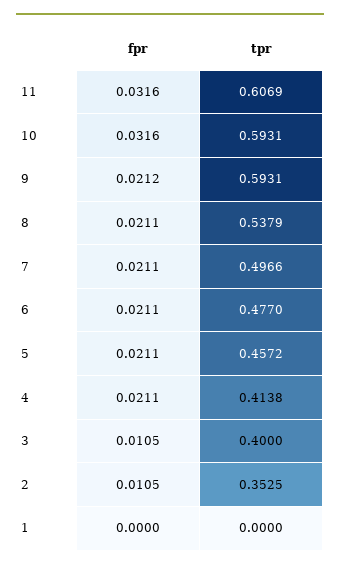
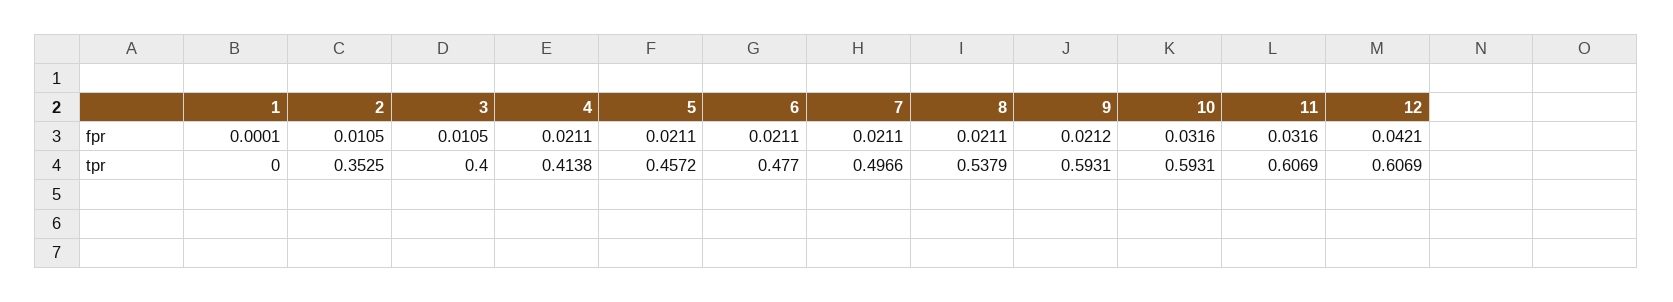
  {
    "fpr": {
      "11": 0.0316,
      "10": 0.0316,
      "9": 0.0212,
      "8": 0.0211,
      "7": 0.0211,
      "6": 0.0211,
      "5": 0.0211,
      "4": 0.0211,
      "3": 0.0105,
      "2": 0.0105,
-     "1": 0
+     "1": 0.0001,
+     "12": 0.0421
    },
    "tpr": {
      "11": 0.6069,
      "10": 0.5931,
      "9": 0.5931,
      "8": 0.5379,
      "7": 0.4966,
      "6": 0.477,
      "5": 0.4572,
      "4": 0.4138,
      "3": 0.4,
      "2": 0.3525,
-     "1": 0
+     "1": 0,
+     "12": 0.6069
    }
  }

